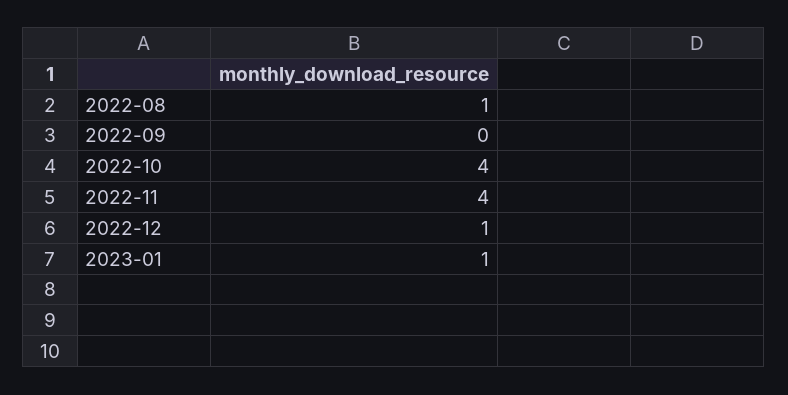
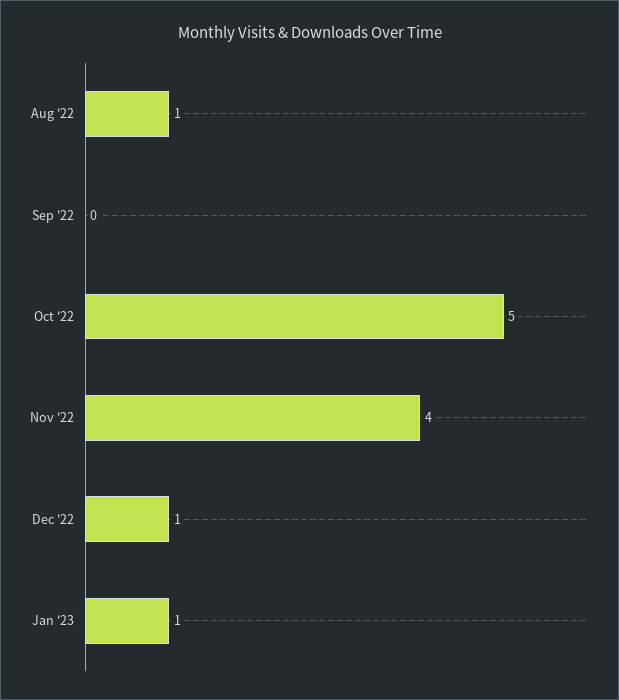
  {
    "2022-08": 1,
    "2022-09": 0,
-   "2022-10": 4,
+   "2022-10": 5,
    "2022-11": 4,
    "2022-12": 1,
    "2023-01": 1
  }

